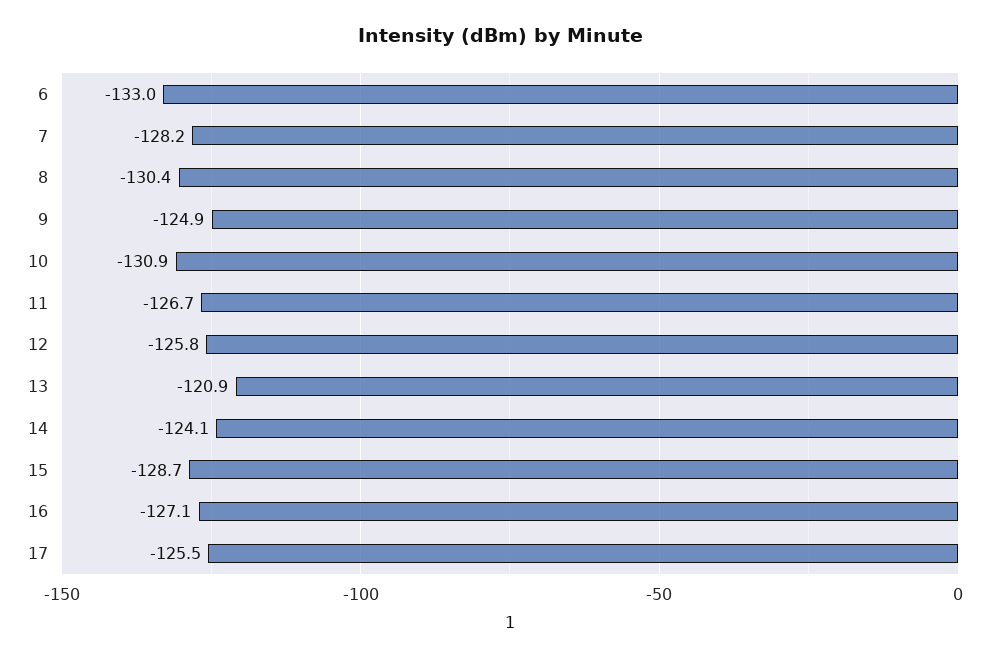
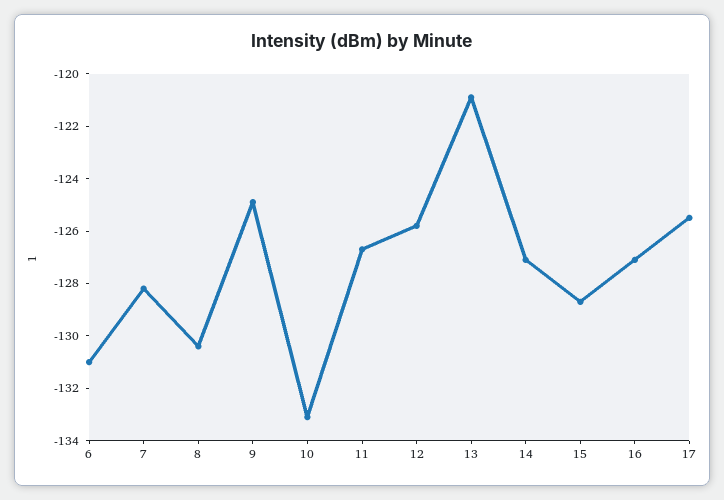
  {
-   "6": -133,
+   "6": -131,
    "7": -128.2,
    "8": -130.4,
    "9": -124.9,
-   "10": -130.9,
+   "10": -133,
    "11": -126.7,
    "12": -125.8,
    "13": -120.9,
-   "14": -124.1,
+   "14": -127,
    "15": -128.7,
    "16": -127.1,
    "17": -125.5
  }

